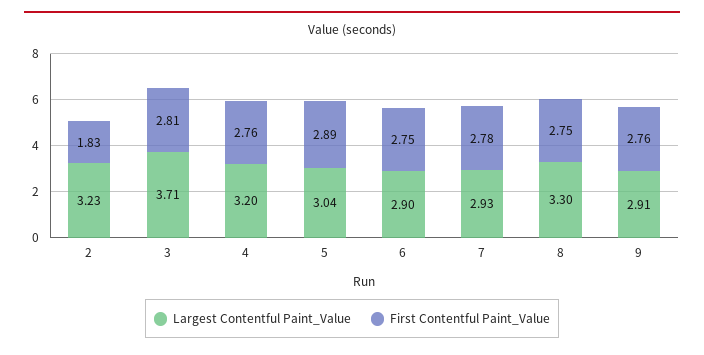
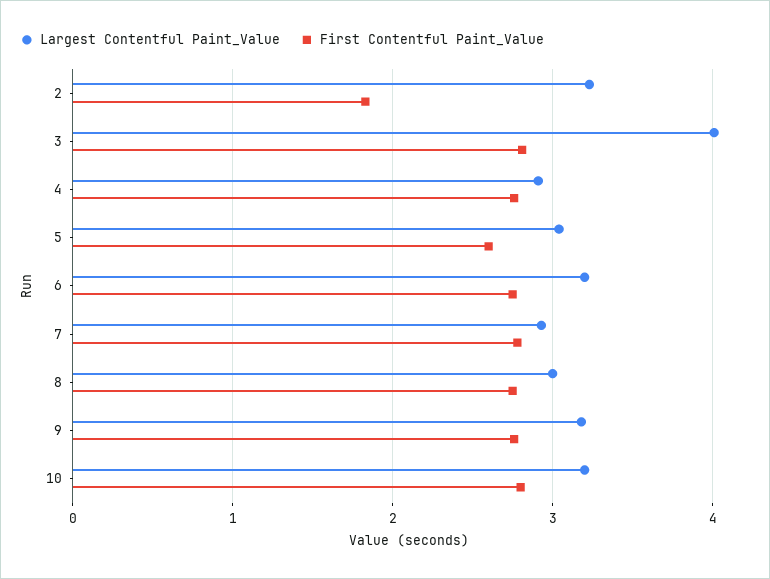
  {
    "Largest Contentful Paint_Value": {
      "2": 3.23,
-     "3": 3.71,
+     "3": 4,
-     "4": 3.2,
+     "4": 2.9,
      "5": 3.04,
-     "6": 2.9,
+     "6": 3.2,
      "7": 2.93,
-     "8": 3.3,
+     "8": 3,
-     "9": 2.91
+     "9": 3.2,
+     "10": 3.2
    },
    "First Contentful Paint_Value": {
      "2": 1.83,
      "3": 2.81,
      "4": 2.76,
-     "5": 2.89,
+     "5": 2.6,
      "6": 2.75,
      "7": 2.78,
      "8": 2.75,
-     "9": 2.76
+     "9": 2.76,
+     "10": 2.8
    }
  }

